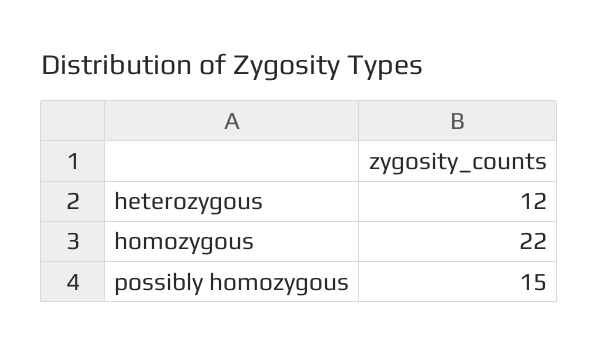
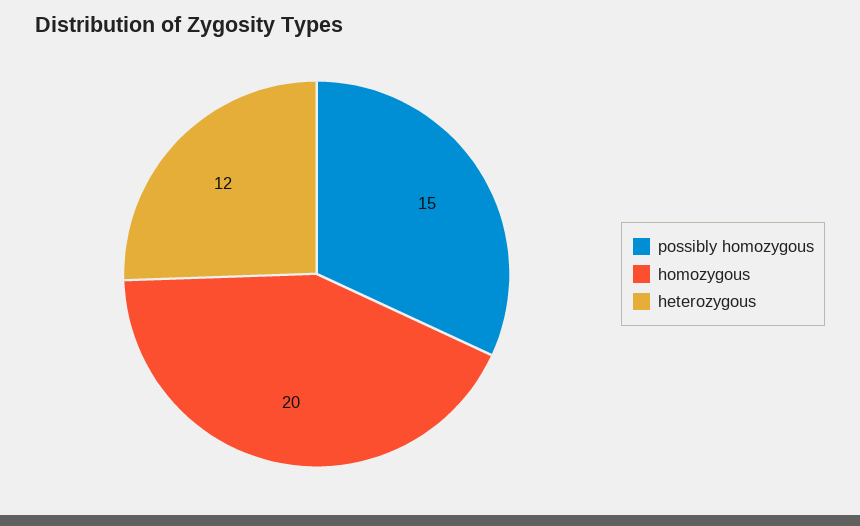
  {
    "heterozygous": 12,
-   "homozygous": 22,
+   "homozygous": 20,
    "possibly homozygous": 15
  }

